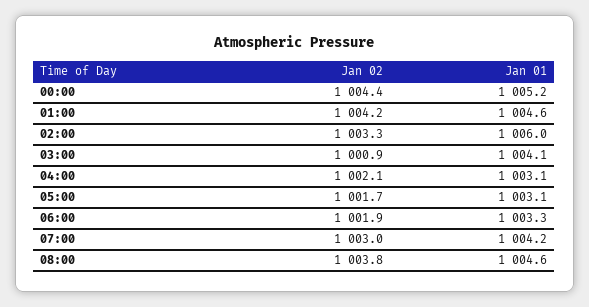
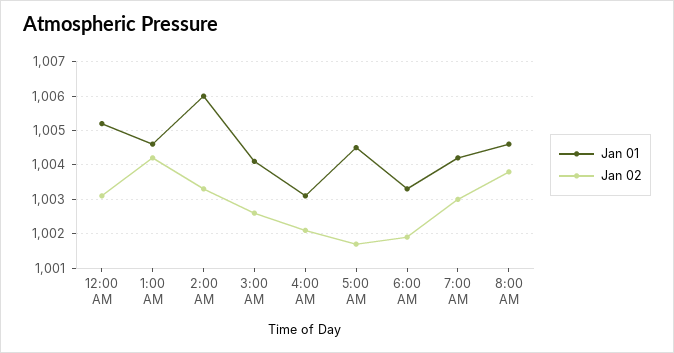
  {
    "Jan 02": {
-     "00:00": 1004.4,
+     "00:00": 1003,
      "01:00": 1004.2,
      "02:00": 1003.3,
-     "03:00": 1000.9,
+     "03:00": 1002.5,
      "04:00": 1002.1,
      "05:00": 1001.7,
      "06:00": 1001.9,
      "07:00": 1003,
      "08:00": 1003.8
    },
    "Jan 01": {
      "00:00": 1005.2,
      "01:00": 1004.6,
      "02:00": 1006,
      "03:00": 1004.1,
      "04:00": 1003.1,
-     "05:00": 1003.1,
+     "05:00": 1004.5,
      "06:00": 1003.3,
      "07:00": 1004.2,
      "08:00": 1004.6
    }
  }

